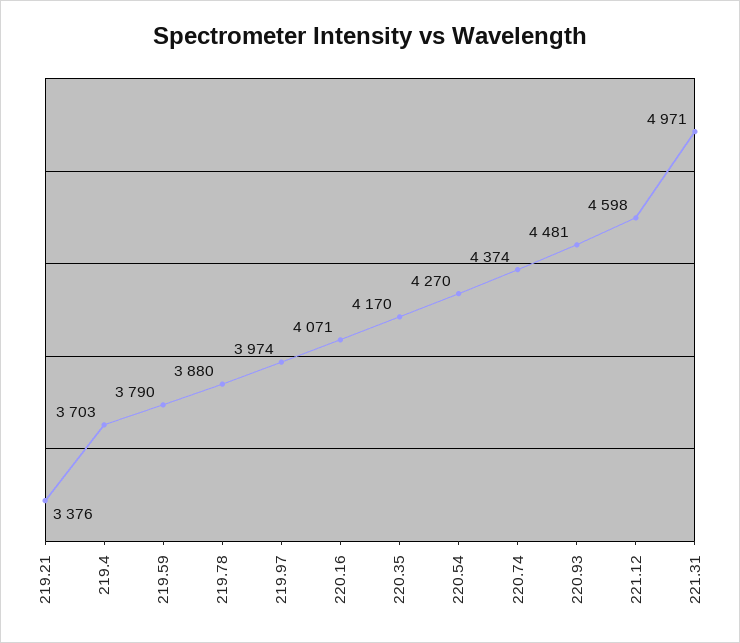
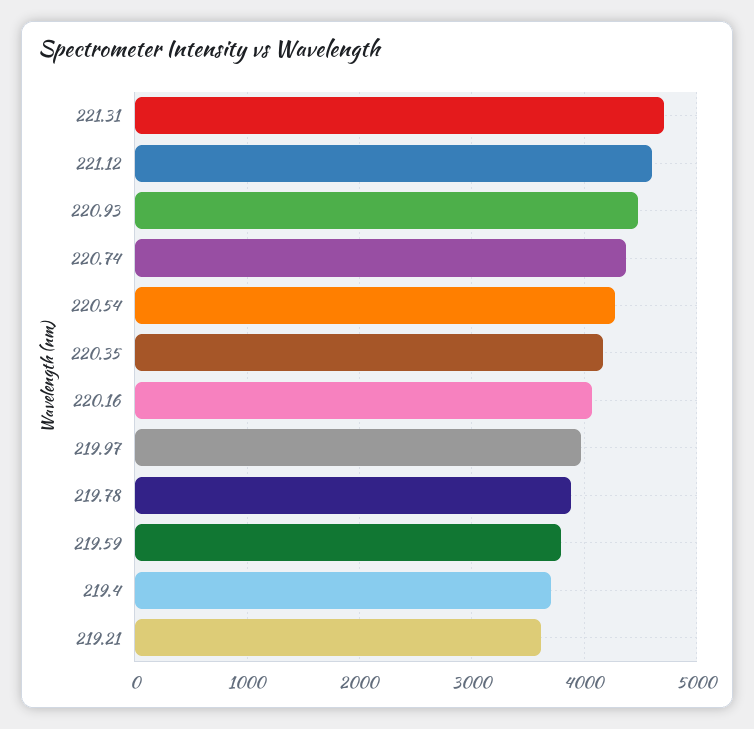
  {
-   "219.21": 3376,
+   "219.21": 3600,
    "219.4": 3703,
    "219.59": 3790,
    "219.78": 3880,
    "219.97": 3974,
    "220.16": 4071,
    "220.35": 4170,
    "220.54": 4270,
    "220.74": 4374,
    "220.93": 4481,
    "221.12": 4598,
-   "221.31": 4971
+   "221.31": 4700
  }

